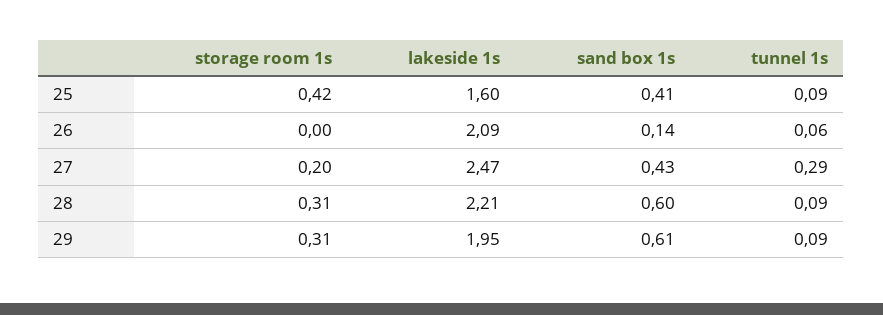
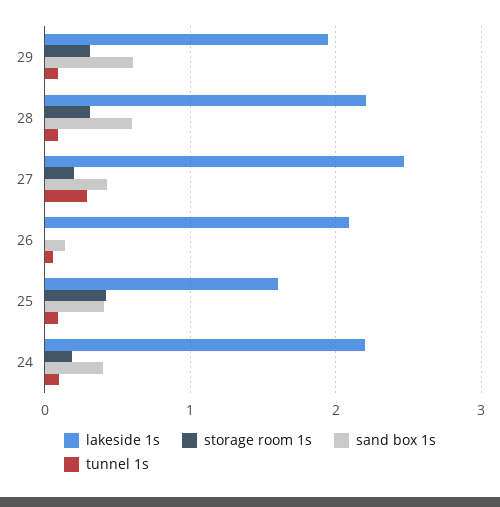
  {
    "storage room 1s": {
      "25": 0.42,
      "26": 0,
      "27": 0.2,
      "28": 0.31,
-     "29": 0.31
+     "29": 0.31,
+     "24": 0.2
    },
    "lakeside 1s": {
      "25": 1.6,
      "26": 2.09,
      "27": 2.47,
      "28": 2.21,
-     "29": 1.95
+     "29": 1.95,
+     "24": 2.2
    },
    "sand box 1s": {
      "25": 0.41,
      "26": 0.14,
      "27": 0.43,
      "28": 0.6,
-     "29": 0.61
+     "29": 0.61,
+     "24": 0.4
    },
    "tunnel 1s": {
      "25": 0.09,
      "26": 0.06,
      "27": 0.29,
      "28": 0.09,
-     "29": 0.09
+     "29": 0.09,
+     "24": 0.1
    }
  }

